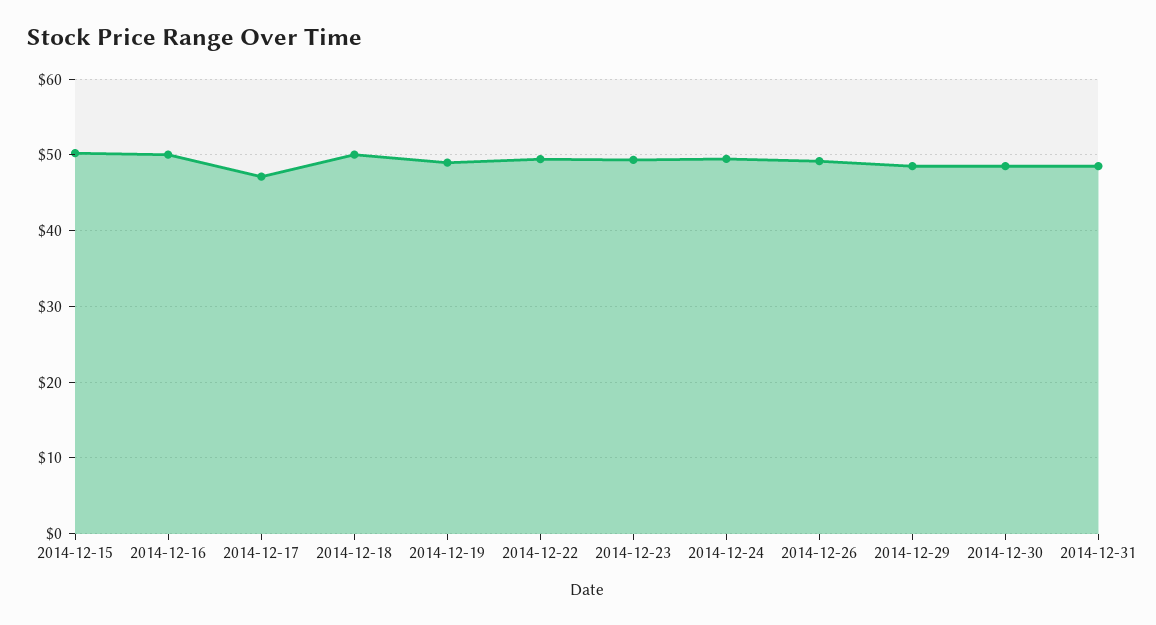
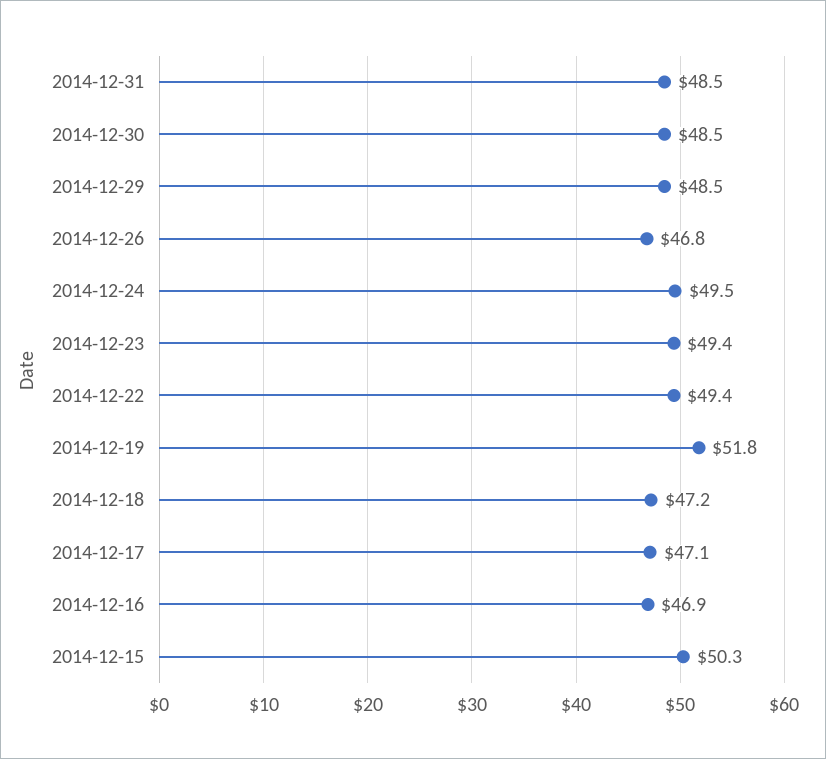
  {
    "2014-12-15": 50.3,
-   "2014-12-16": 50,
+   "2014-12-16": 46.9,
    "2014-12-17": 47.1,
-   "2014-12-18": 50,
+   "2014-12-18": 47.2,
-   "2014-12-19": 49,
+   "2014-12-19": 51.8,
    "2014-12-22": 49.4,
    "2014-12-23": 49.4,
    "2014-12-24": 49.5,
-   "2014-12-26": 49,
+   "2014-12-26": 46.8,
    "2014-12-29": 48.5,
    "2014-12-30": 48.5,
    "2014-12-31": 48.5
  }

